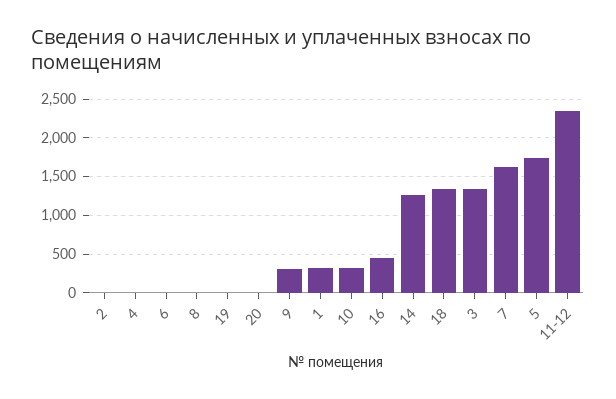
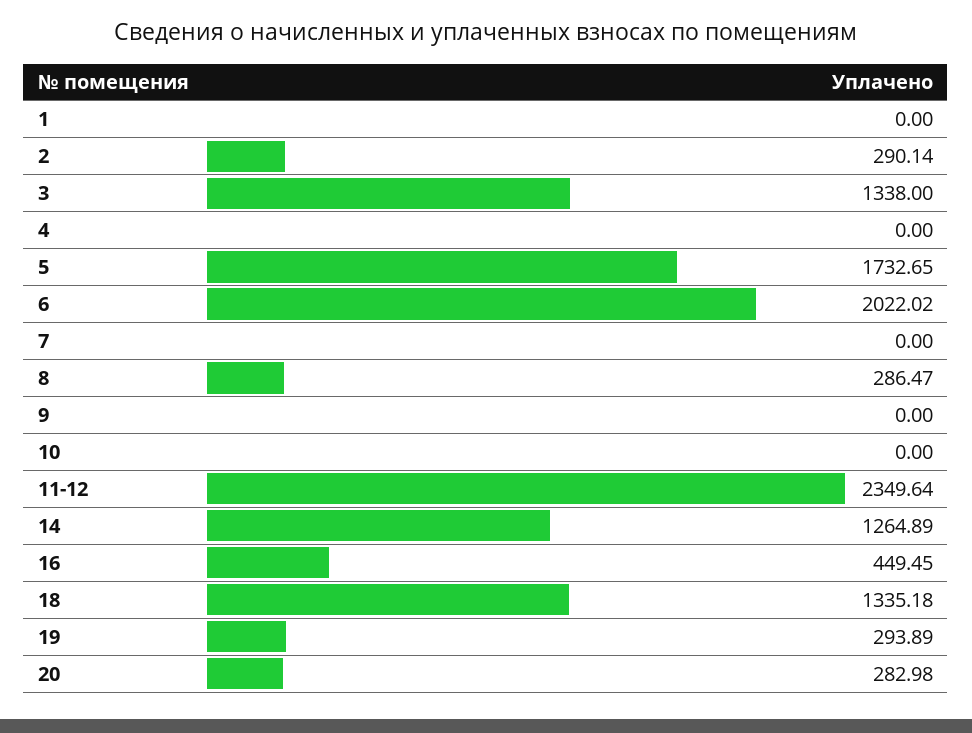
  {
-   "2": 0,
+   "2": 290.14,
    "4": 0,
-   "6": 0,
+   "6": 2022.02,
-   "8": 0,
+   "8": 286.47,
-   "19": 0,
+   "19": 293.89,
-   "20": 0,
+   "20": 282.98,
-   "9": 300,
+   "9": 0,
-   "1": 300,
+   "1": 0,
-   "10": 300,
+   "10": 0,
    "16": 449.45,
    "14": 1264.89,
    "18": 1335.18,
    "3": 1338,
-   "7": 1600,
+   "7": 0,
    "5": 1732.65,
    "11-12": 2349.64
  }

